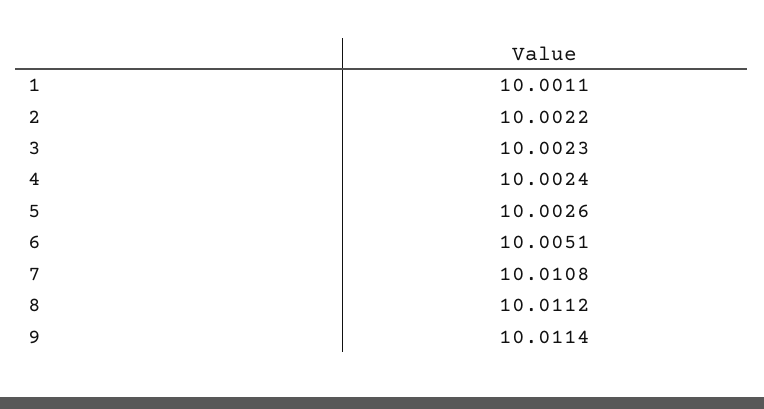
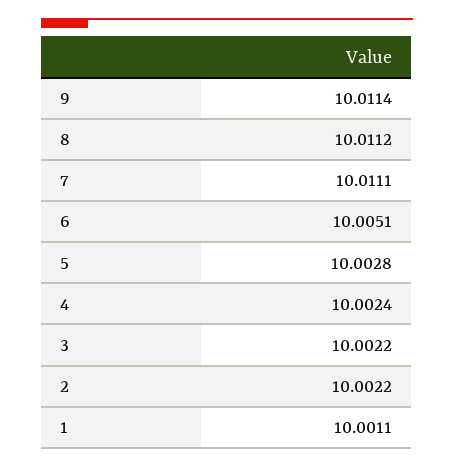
  {
    "1": 10.0011,
    "2": 10.0022,
-   "3": 10.0023,
+   "3": 10.0022,
    "4": 10.0024,
-   "5": 10.0026,
+   "5": 10.0028,
    "6": 10.0051,
-   "7": 10.0108,
+   "7": 10.0111,
    "8": 10.0112,
    "9": 10.0114
  }

